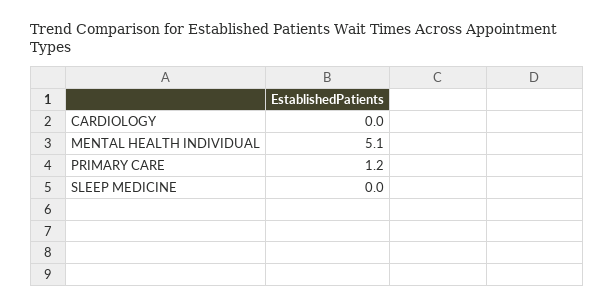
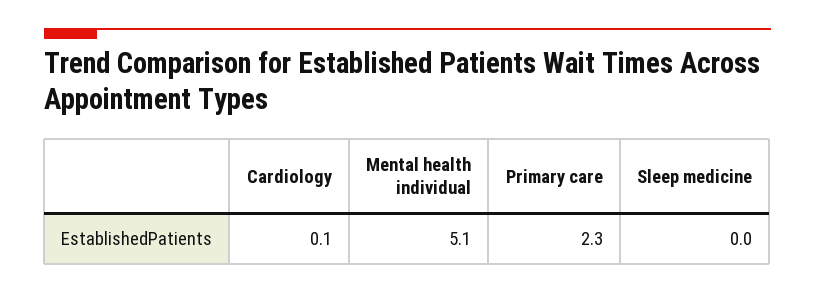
  {
-   "CARDIOLOGY": 0,
+   "CARDIOLOGY": 0.1,
    "MENTAL HEALTH INDIVIDUAL": 5.1,
-   "PRIMARY CARE": 1.2,
+   "PRIMARY CARE": 2.3,
    "SLEEP MEDICINE": 0
  }

